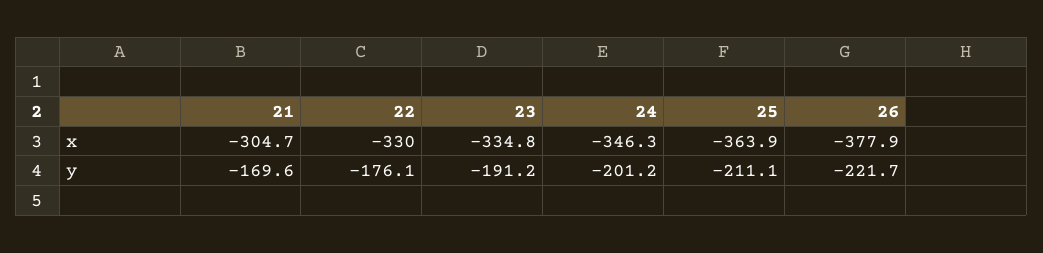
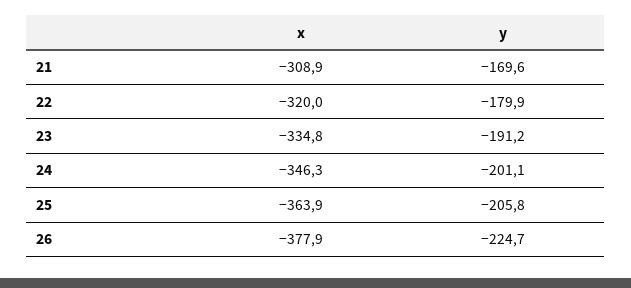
  {
    "21": {
-     "x": -304.7,
+     "x": -308.9,
      "y": -169.6
    },
    "22": {
-     "x": -330,
+     "x": -320,
-     "y": -176.1
+     "y": -179.9
    },
    "23": {
      "x": -334.8,
      "y": -191.2
    },
    "24": {
      "x": -346.3,
-     "y": -201.2
+     "y": -201.1
    },
    "25": {
      "x": -363.9,
-     "y": -211.1
+     "y": -205.8
    },
    "26": {
      "x": -377.9,
-     "y": -221.7
+     "y": -224.7
    }
  }

